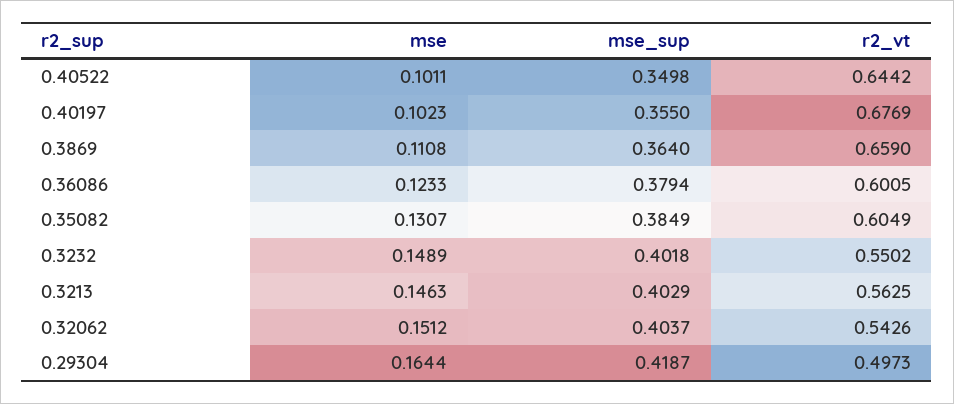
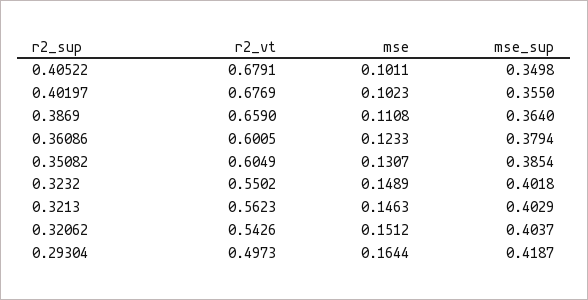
  {
    "mse": {
      "0.40522": 0.1011,
      "0.40197": 0.1023,
      "0.3869": 0.1108,
      "0.36086": 0.1233,
      "0.35082": 0.1307,
      "0.3232": 0.1489,
      "0.3213": 0.1463,
      "0.32062": 0.1512,
      "0.29304": 0.1644
    },
    "mse_sup": {
      "0.40522": 0.3498,
      "0.40197": 0.355,
      "0.3869": 0.364,
      "0.36086": 0.3794,
-     "0.35082": 0.3849,
+     "0.35082": 0.3854,
      "0.3232": 0.4018,
      "0.3213": 0.4029,
      "0.32062": 0.4037,
      "0.29304": 0.4187
    },
    "r2_vt": {
-     "0.40522": 0.6442,
+     "0.40522": 0.6791,
      "0.40197": 0.6769,
      "0.3869": 0.659,
      "0.36086": 0.6005,
      "0.35082": 0.6049,
      "0.3232": 0.5502,
-     "0.3213": 0.5625,
+     "0.3213": 0.5623,
      "0.32062": 0.5426,
      "0.29304": 0.4973
    }
  }

